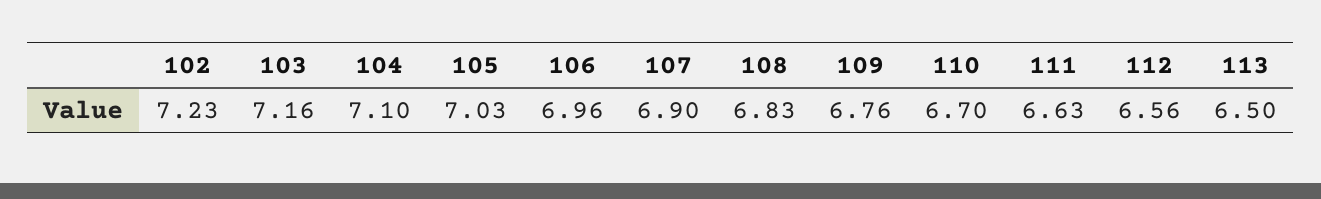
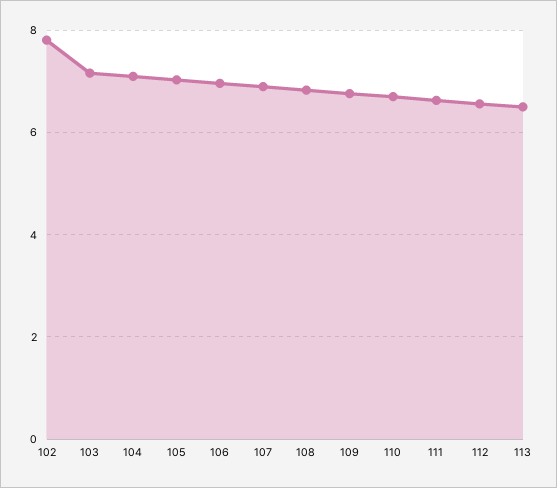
  {
-   "102": 7.23,
+   "102": 7.8,
    "103": 7.16,
    "104": 7.1,
    "105": 7.03,
    "106": 6.96,
    "107": 6.9,
    "108": 6.83,
    "109": 6.76,
    "110": 6.7,
    "111": 6.63,
    "112": 6.56,
    "113": 6.5
  }

